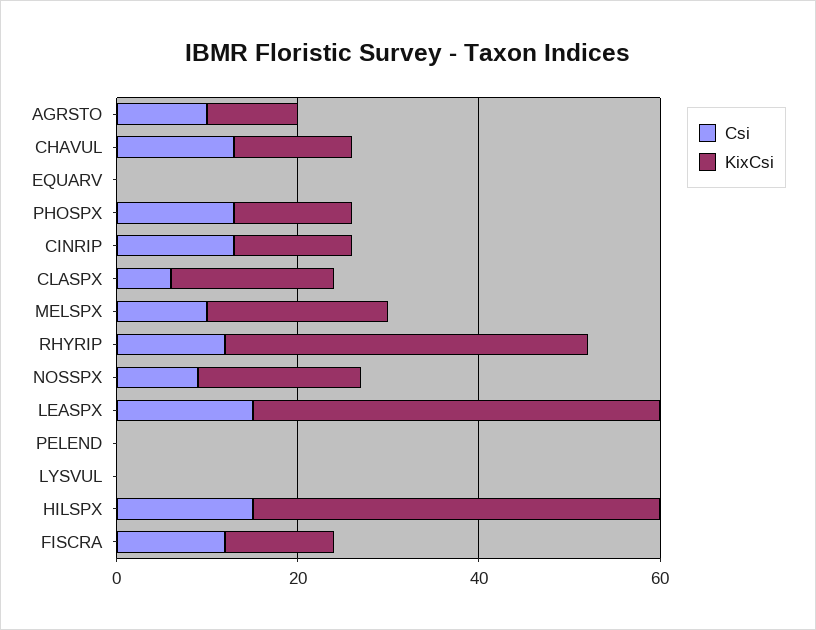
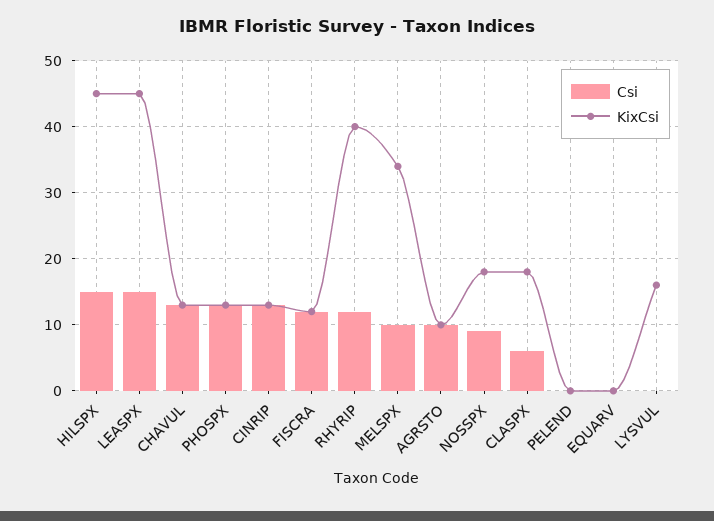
  {
    "Csi": {
      "AGRSTO": 10,
      "CHAVUL": 13,
      "EQUARV": 0,
      "PHOSPX": 13,
      "CINRIP": 13,
      "CLASPX": 6,
      "MELSPX": 10,
      "RHYRIP": 12,
      "NOSSPX": 9,
      "LEASPX": 15,
      "PELEND": 0,
      "LYSVUL": 0,
      "HILSPX": 15,
      "FISCRA": 12
    },
    "KixCsi": {
      "AGRSTO": 10,
      "CHAVUL": 13,
      "EQUARV": 0,
      "PHOSPX": 13,
      "CINRIP": 13,
      "CLASPX": 18,
-     "MELSPX": 20,
+     "MELSPX": 34,
      "RHYRIP": 40,
      "NOSSPX": 18,
      "LEASPX": 45,
      "PELEND": 0,
-     "LYSVUL": 0,
+     "LYSVUL": 16,
      "HILSPX": 45,
      "FISCRA": 12
    }
  }

